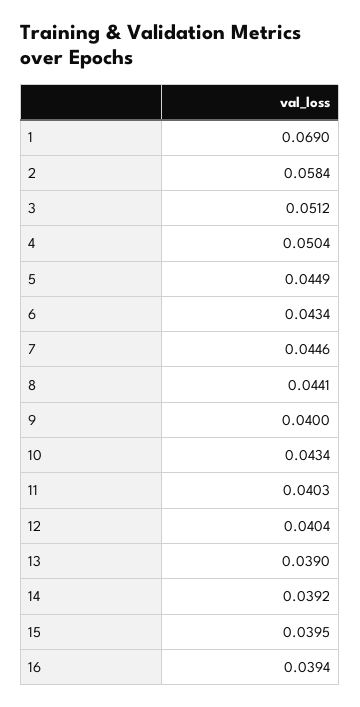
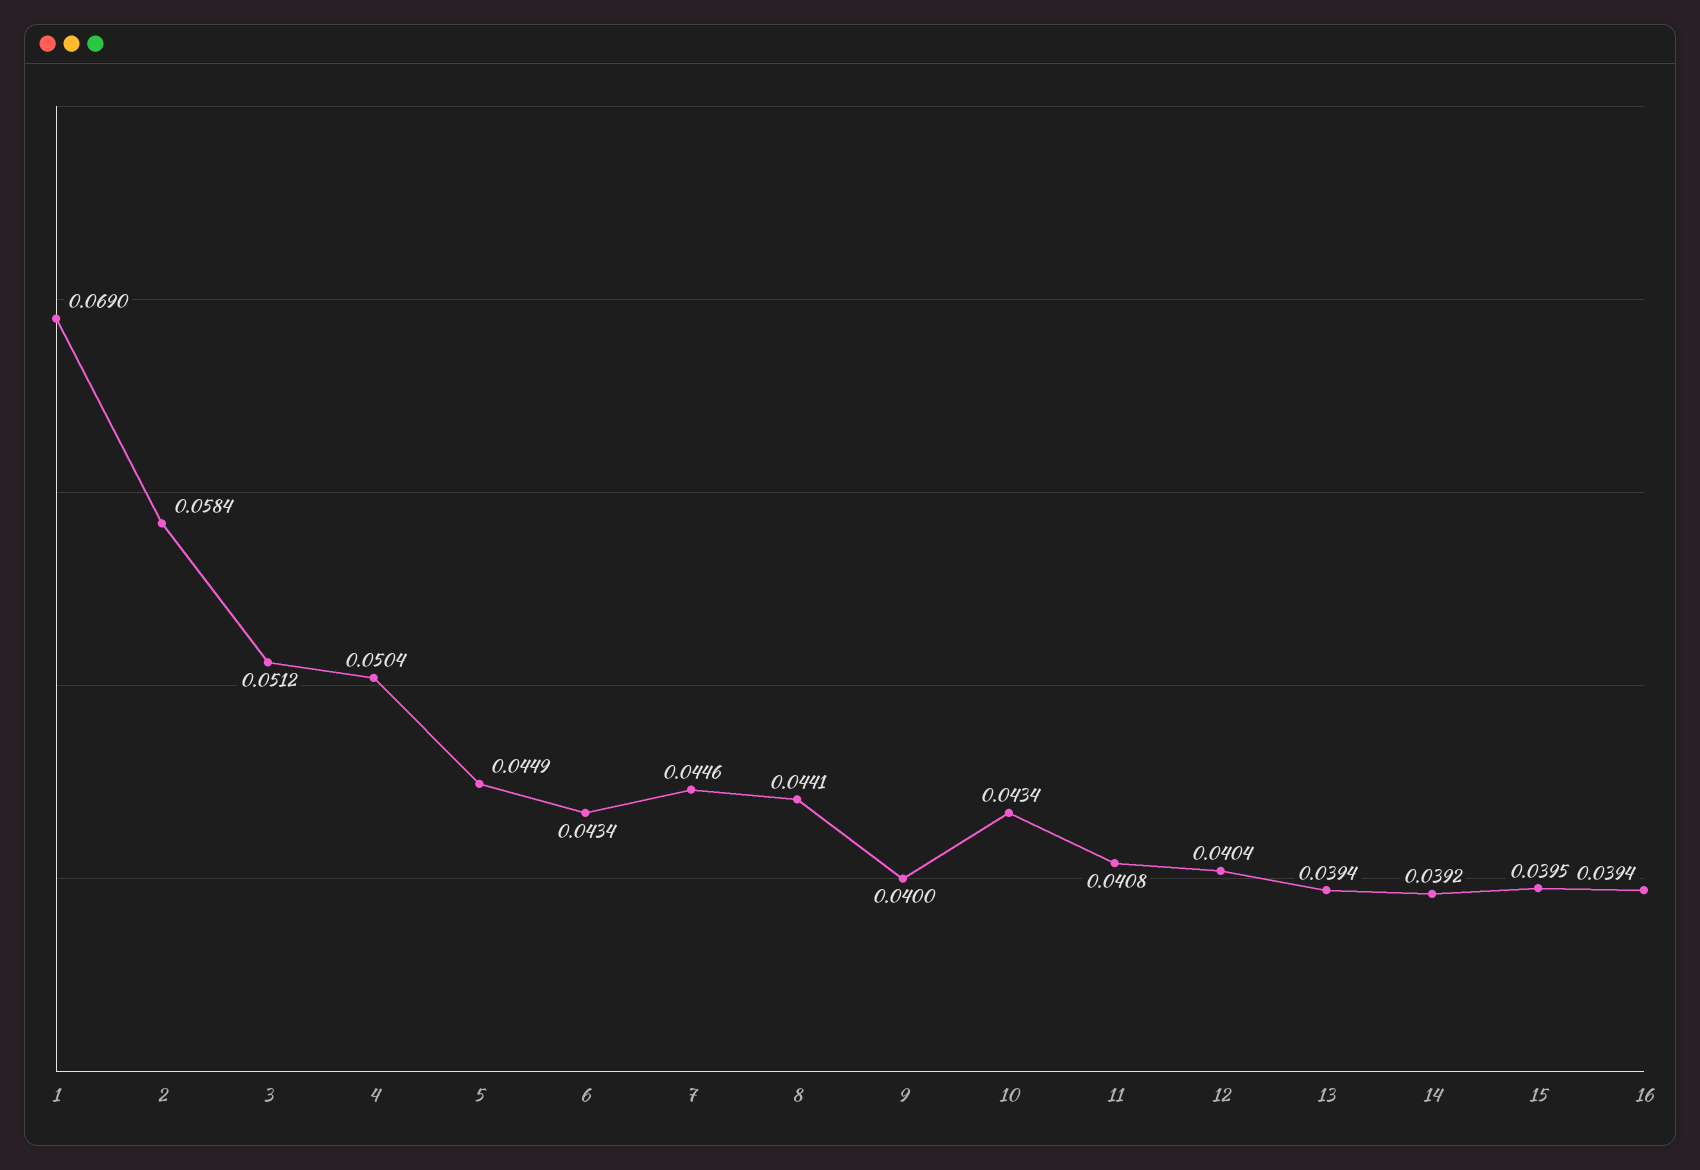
  {
    "1": 0.069,
    "2": 0.0584,
    "3": 0.0512,
    "4": 0.0504,
    "5": 0.0449,
    "6": 0.0434,
    "7": 0.0446,
    "8": 0.0441,
    "9": 0.04,
    "10": 0.0434,
-   "11": 0.0403,
+   "11": 0.0408,
    "12": 0.0404,
-   "13": 0.039,
+   "13": 0.0394,
    "14": 0.0392,
    "15": 0.0395,
    "16": 0.0394
  }

